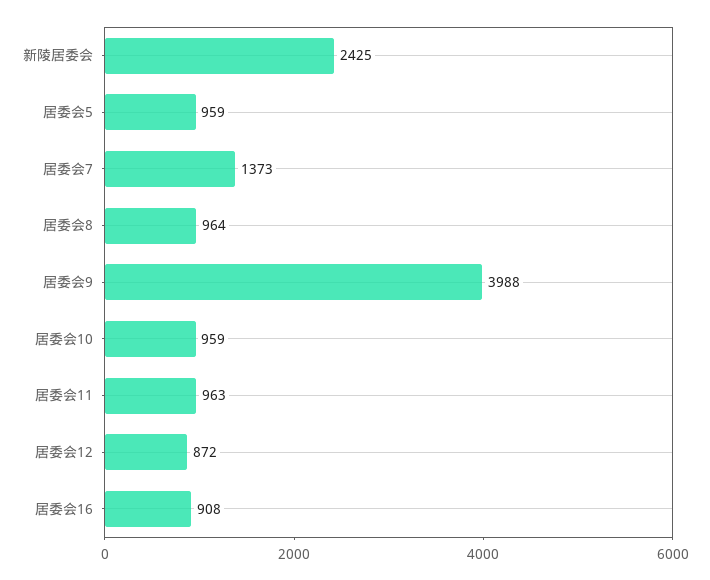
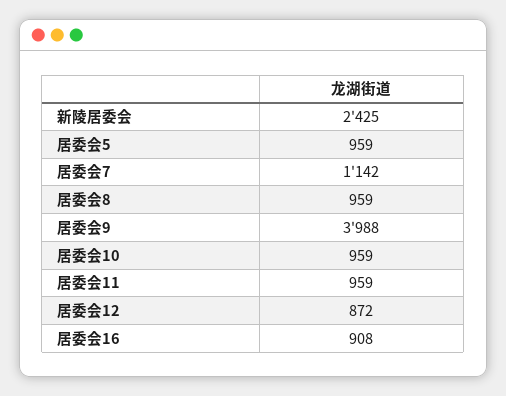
  {
    "新陵居委会": 2425,
    "居委会5": 959,
-   "居委会7": 1373,
+   "居委会7": 1142,
-   "居委会8": 964,
+   "居委会8": 959,
    "居委会9": 3988,
    "居委会10": 959,
-   "居委会11": 963,
+   "居委会11": 959,
    "居委会12": 872,
    "居委会16": 908
  }

